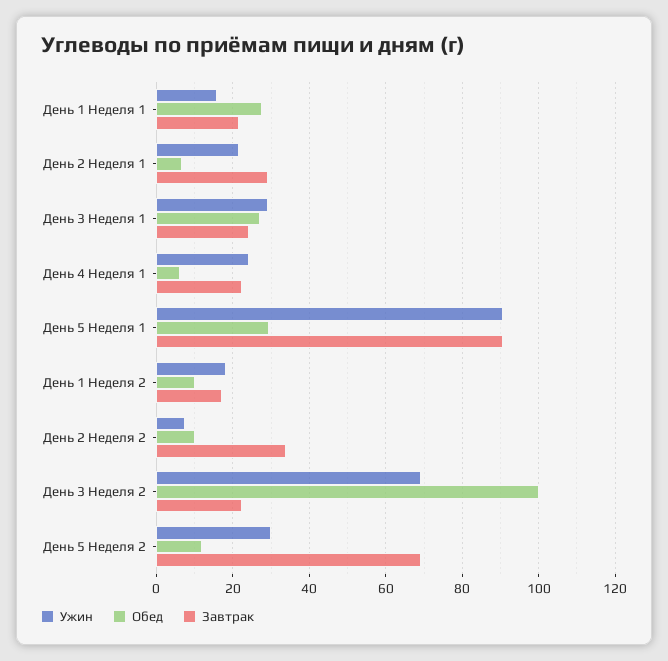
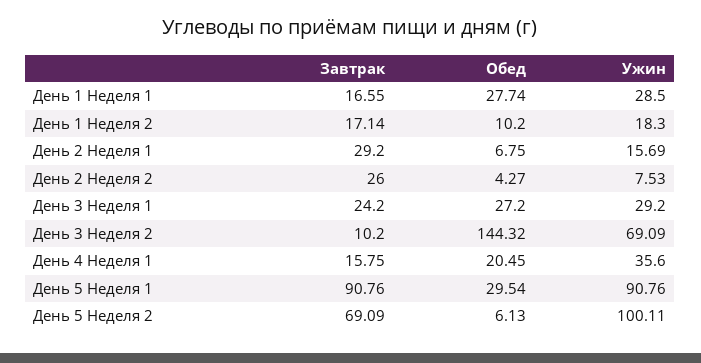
  {
    "Ужин": {
-     "День 1 Неделя 1": 16,
+     "День 1 Неделя 1": 28.5,
-     "День 2 Неделя 1": 22,
+     "День 2 Неделя 1": 15.69,
      "День 3 Неделя 1": 29.2,
-     "День 4 Неделя 1": 24,
+     "День 4 Неделя 1": 35.6,
      "День 5 Неделя 1": 90.76,
      "День 1 Неделя 2": 18.3,
      "День 2 Неделя 2": 7.53,
      "День 3 Неделя 2": 69.09,
-     "День 5 Неделя 2": 30
+     "День 5 Неделя 2": 100.11
    },
    "Обед": {
      "День 1 Неделя 1": 27.74,
      "День 2 Неделя 1": 6.75,
      "День 3 Неделя 1": 27.2,
-     "День 4 Неделя 1": 6,
+     "День 4 Неделя 1": 20.45,
      "День 5 Неделя 1": 29.54,
      "День 1 Неделя 2": 10.2,
-     "День 2 Неделя 2": 10,
+     "День 2 Неделя 2": 4.27,
-     "День 3 Неделя 2": 100,
+     "День 3 Неделя 2": 144.32,
-     "День 5 Неделя 2": 12
+     "День 5 Неделя 2": 6.13
    },
    "Завтрак": {
-     "День 1 Неделя 1": 22,
+     "День 1 Неделя 1": 16.55,
      "День 2 Неделя 1": 29.2,
      "День 3 Неделя 1": 24.2,
-     "День 4 Неделя 1": 22,
+     "День 4 Неделя 1": 15.75,
      "День 5 Неделя 1": 90.76,
      "День 1 Неделя 2": 17.14,
-     "День 2 Неделя 2": 34,
+     "День 2 Неделя 2": 26,
-     "День 3 Неделя 2": 22,
+     "День 3 Неделя 2": 10.2,
      "День 5 Неделя 2": 69.09
    }
  }

